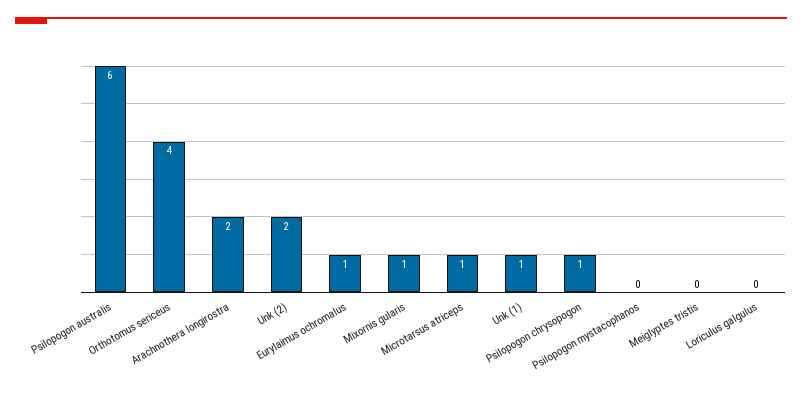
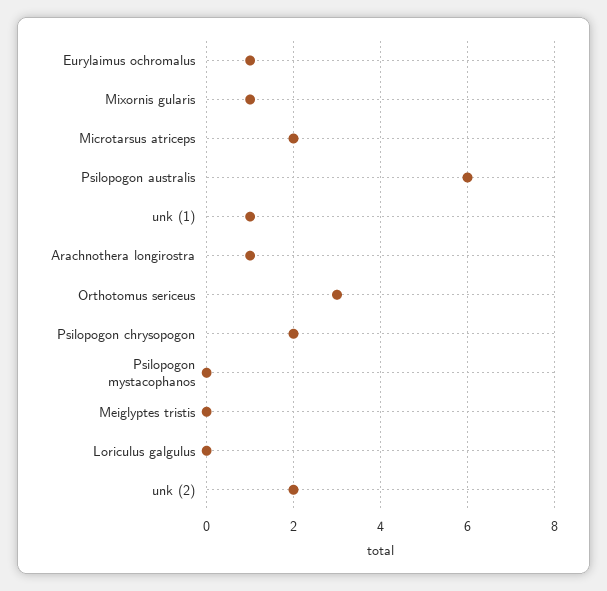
  {
    "Psilopogon australis": 6,
-   "Orthotomus sericeus": 4,
+   "Orthotomus sericeus": 3,
-   "Arachnothera longirostra": 2,
+   "Arachnothera longirostra": 1,
    "Unk (2)": 2,
    "Eurylaimus ochromalus": 1,
    "Mixornis gularis": 1,
-   "Microtarsus atriceps": 1,
+   "Microtarsus atriceps": 2,
    "Unk (1)": 1,
-   "Psilopogon chrysopogon": 1,
+   "Psilopogon chrysopogon": 2,
    "Psilopogon mystacophanos": 0,
    "Meiglyptes tristis": 0,
    "Loriculus galgulus": 0
  }

